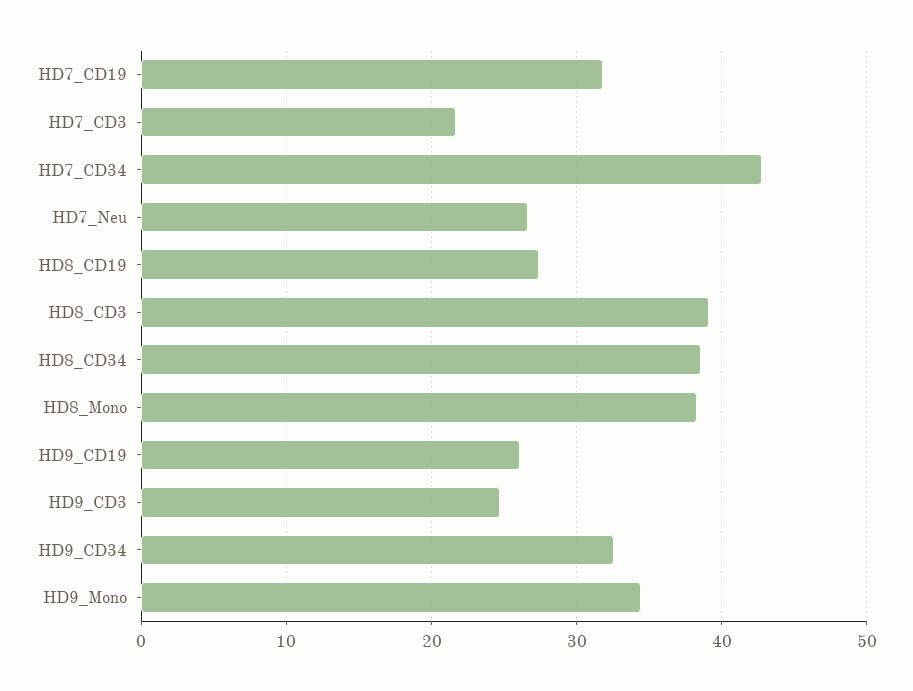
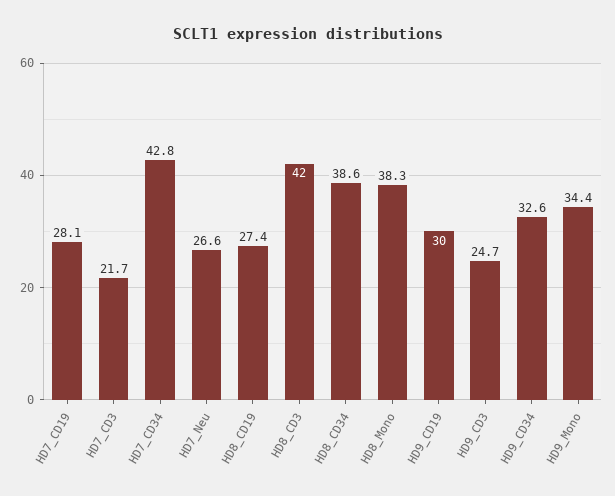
  {
-   "HD7_CD19": 32,
+   "HD7_CD19": 28.1,
    "HD7_CD3": 21.7,
    "HD7_CD34": 42.8,
    "HD7_Neu": 26.6,
    "HD8_CD19": 27.4,
-   "HD8_CD3": 39,
+   "HD8_CD3": 42,
    "HD8_CD34": 38.6,
    "HD8_Mono": 38.3,
-   "HD9_CD19": 26,
+   "HD9_CD19": 30,
    "HD9_CD3": 24.7,
    "HD9_CD34": 32.6,
    "HD9_Mono": 34.4
  }

